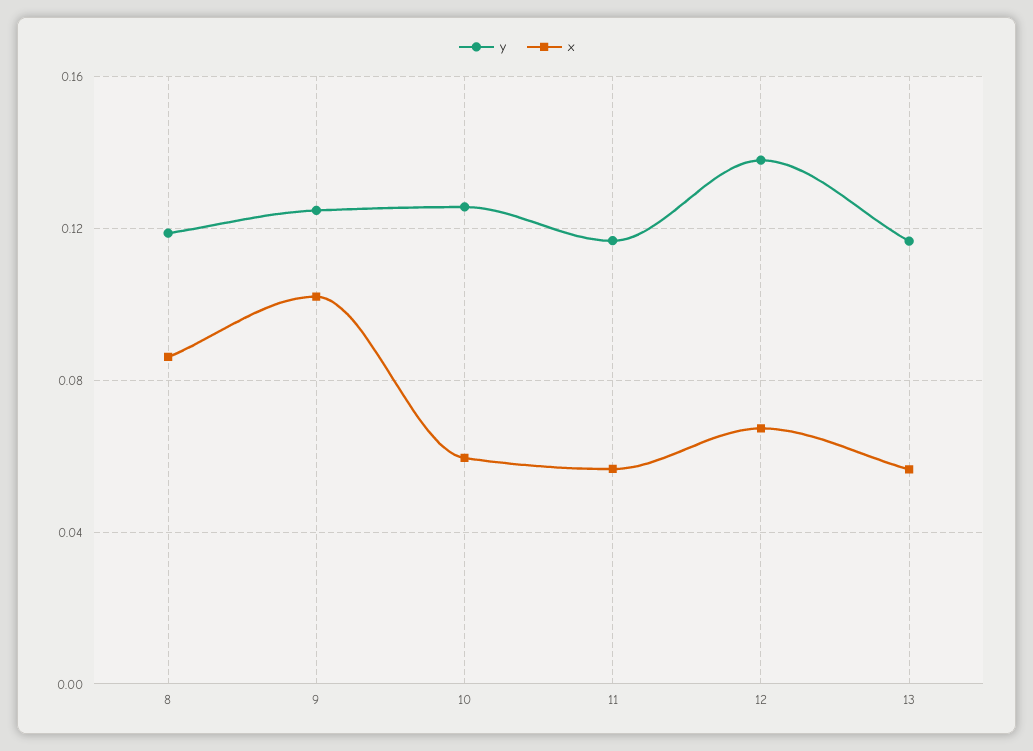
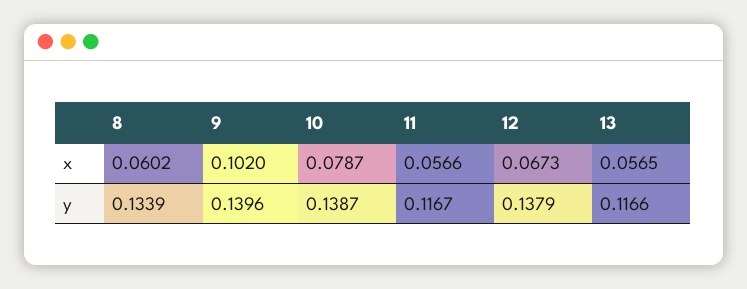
  {
    "y": {
-     "8": 0.12,
+     "8": 0.1339,
-     "9": 0.125,
+     "9": 0.1396,
-     "10": 0.125,
+     "10": 0.1387,
      "11": 0.1167,
      "12": 0.1379,
      "13": 0.1166
    },
    "x": {
-     "8": 0.085,
+     "8": 0.0602,
      "9": 0.102,
-     "10": 0.06,
+     "10": 0.0787,
      "11": 0.0566,
      "12": 0.0673,
      "13": 0.0565
    }
  }

